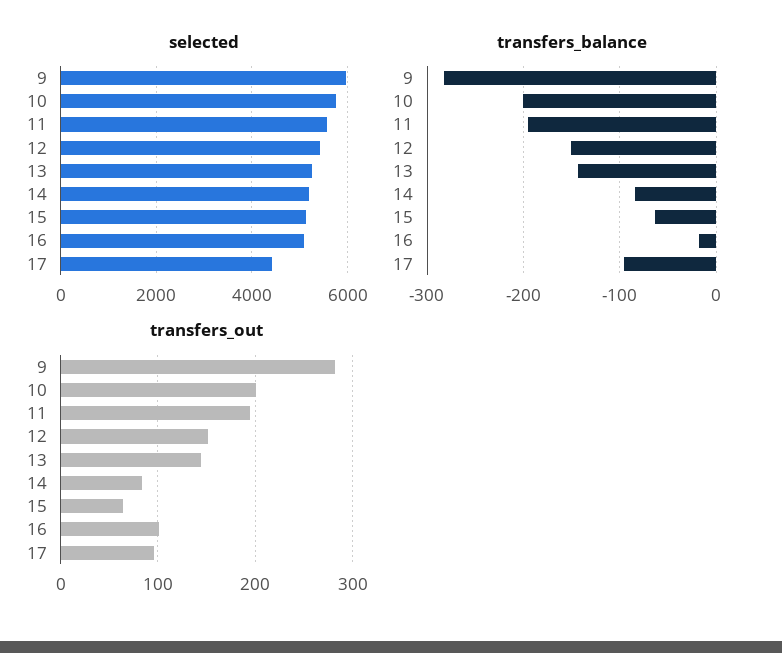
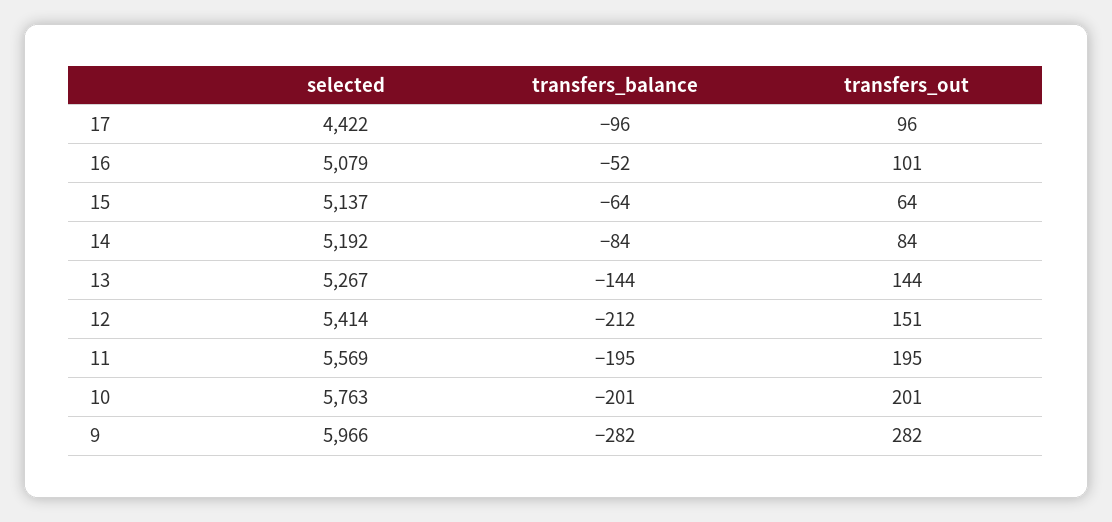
  {
    "selected": {
      "9": 5966,
      "10": 5763,
      "11": 5569,
      "12": 5414,
      "13": 5267,
      "14": 5192,
      "15": 5137,
      "16": 5079,
      "17": 4422
    },
    "transfers_balance": {
      "9": -282,
      "10": -201,
      "11": -195,
-     "12": -150,
+     "12": -212,
      "13": -144,
      "14": -84,
      "15": -64,
-     "16": -20,
+     "16": -52,
      "17": -96
    },
    "transfers_out": {
      "9": 282,
      "10": 201,
      "11": 195,
      "12": 151,
      "13": 144,
      "14": 84,
      "15": 64,
      "16": 101,
      "17": 96
    }
  }

